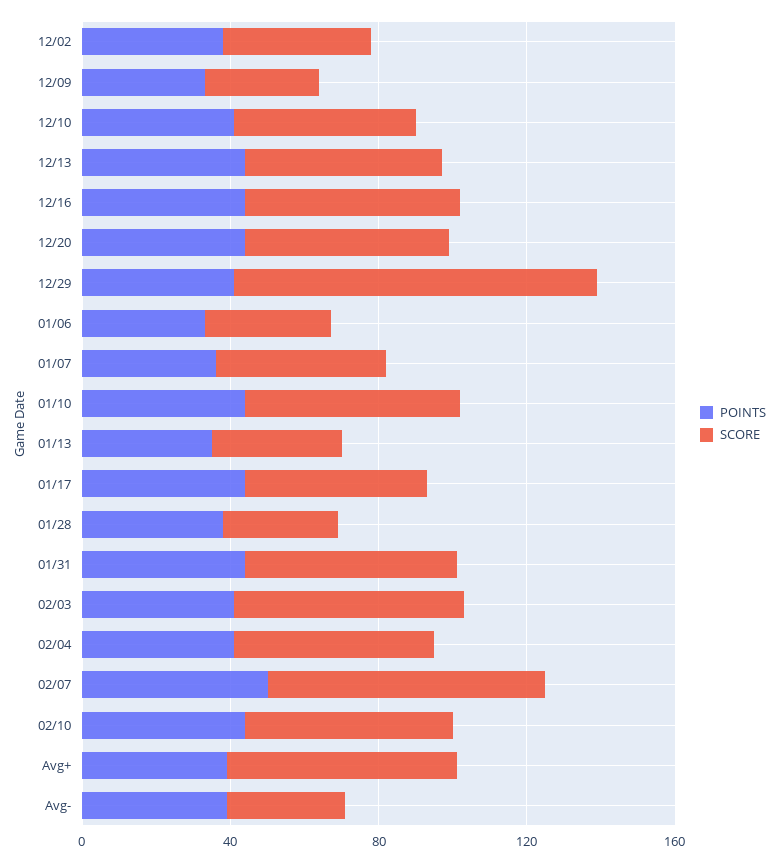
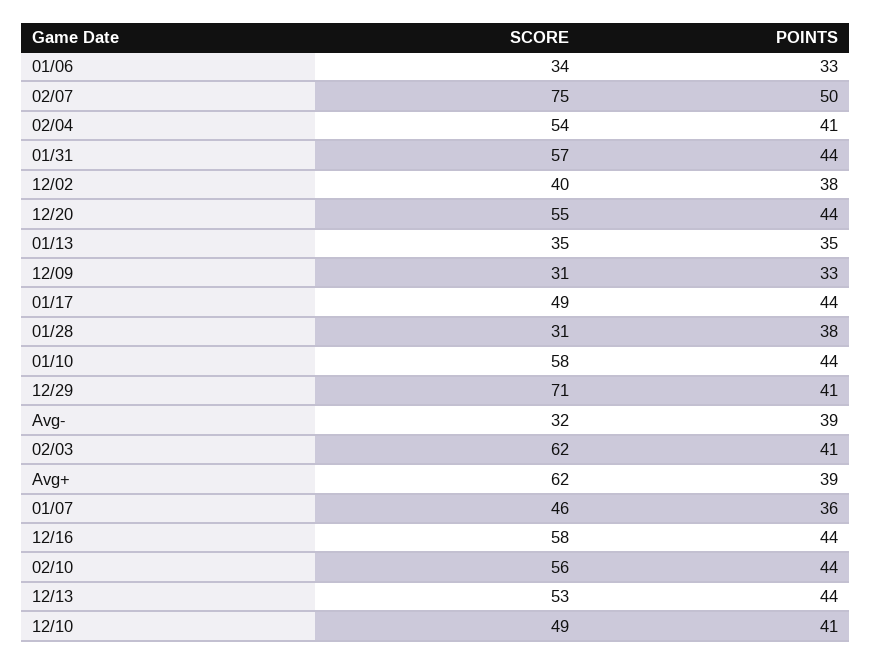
  {
    "POINTS": {
      "12/02": 38,
      "12/09": 33,
      "12/10": 41,
      "12/13": 44,
      "12/16": 44,
      "12/20": 44,
      "12/29": 41,
      "01/06": 33,
      "01/07": 36,
      "01/10": 44,
      "01/13": 35,
      "01/17": 44,
      "01/28": 38,
      "01/31": 44,
      "02/03": 41,
      "02/04": 41,
      "02/07": 50,
      "02/10": 44,
      "Avg+": 39,
      "Avg-": 39
    },
    "SCORE": {
      "12/02": 40,
      "12/09": 31,
      "12/10": 49,
      "12/13": 53,
      "12/16": 58,
      "12/20": 55,
-     "12/29": 100,
+     "12/29": 71,
      "01/06": 34,
      "01/07": 46,
      "01/10": 58,
      "01/13": 35,
      "01/17": 49,
      "01/28": 31,
      "01/31": 57,
      "02/03": 62,
      "02/04": 54,
      "02/07": 75,
      "02/10": 56,
      "Avg+": 62,
      "Avg-": 32
    }
  }

